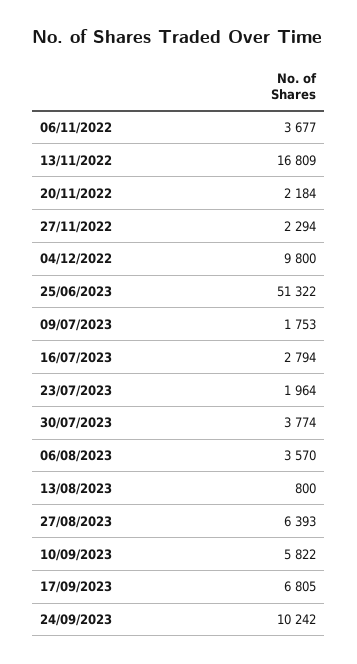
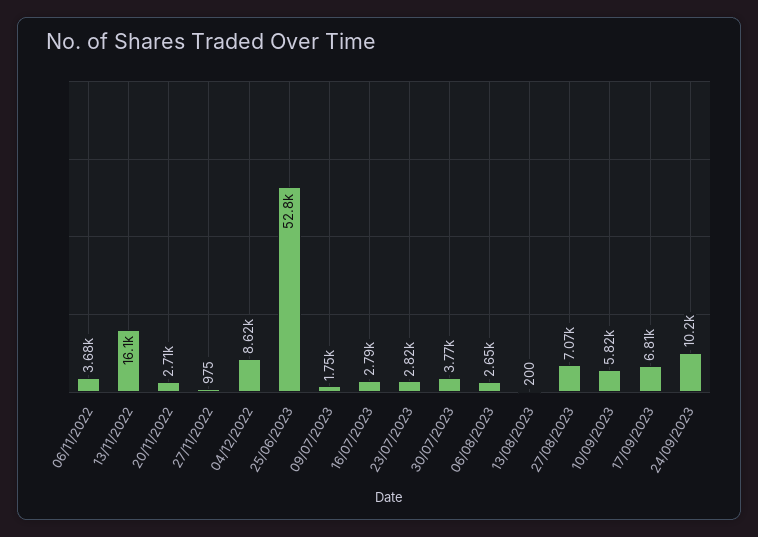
  {
    "06/11/2022": 3677,
-   "13/11/2022": 16809,
+   "13/11/2022": 16100,
-   "20/11/2022": 2184,
+   "20/11/2022": 2710,
-   "27/11/2022": 2294,
+   "27/11/2022": 975,
-   "04/12/2022": 9800,
+   "04/12/2022": 8620,
-   "25/06/2023": 51322,
+   "25/06/2023": 52800,
    "09/07/2023": 1753,
    "16/07/2023": 2794,
-   "23/07/2023": 1964,
+   "23/07/2023": 2820,
    "30/07/2023": 3774,
-   "06/08/2023": 3570,
+   "06/08/2023": 2650,
-   "13/08/2023": 800,
+   "13/08/2023": 200,
-   "27/08/2023": 6393,
+   "27/08/2023": 7070,
    "10/09/2023": 5822,
    "17/09/2023": 6805,
    "24/09/2023": 10242
  }

